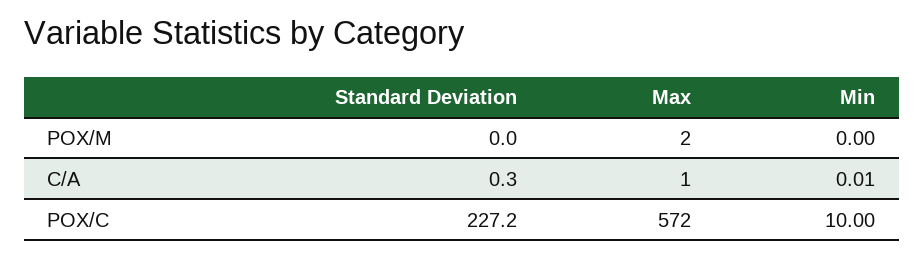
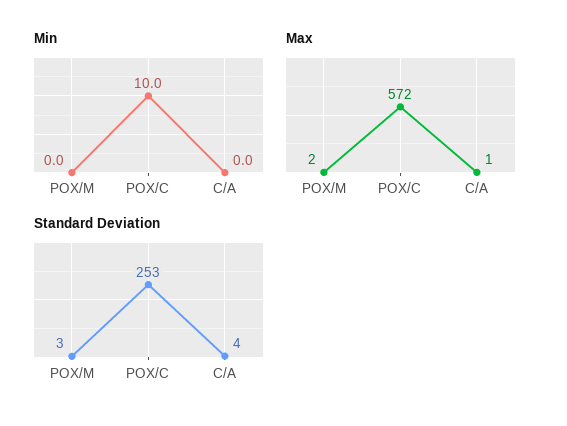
  {
    "Standard Deviation": {
-     "POX/M": 0,
+     "POX/M": 3,
-     "C/A": 0.3,
+     "C/A": 4,
-     "POX/C": 227.2
+     "POX/C": 253
    },
    "Max": {
      "POX/M": 2,
      "C/A": 1,
      "POX/C": 572
    },
    "Min": {
      "POX/M": 0,
      "C/A": 0.01,
      "POX/C": 10
    }
  }

